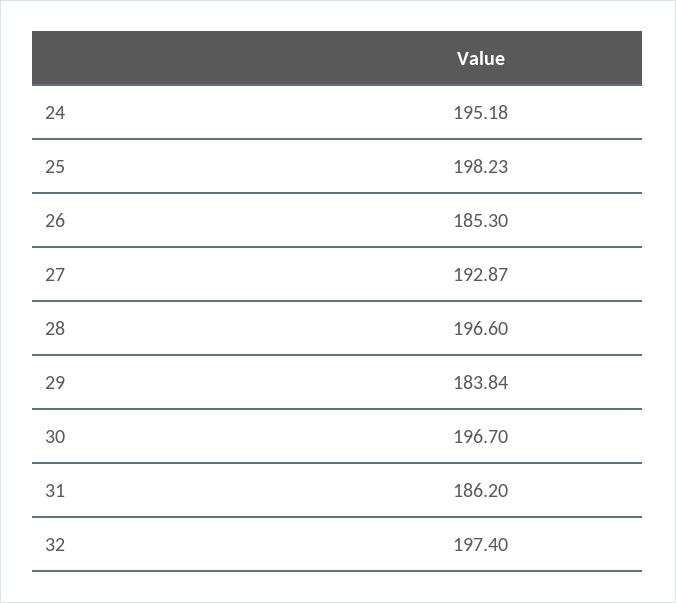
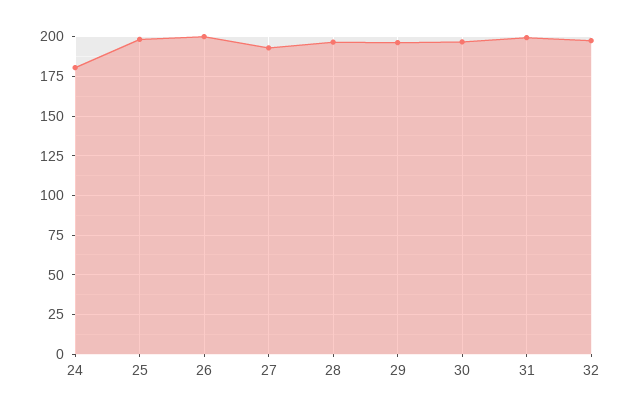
  {
-   "24": 195.18,
+   "24": 180,
    "25": 198.23,
-   "26": 185.3,
+   "26": 200,
    "27": 192.87,
    "28": 196.6,
-   "29": 183.84,
+   "29": 195,
    "30": 196.7,
-   "31": 186.2,
+   "31": 200,
    "32": 197.4
  }

